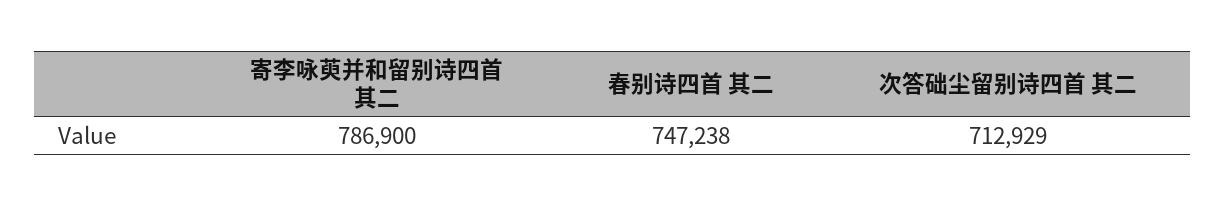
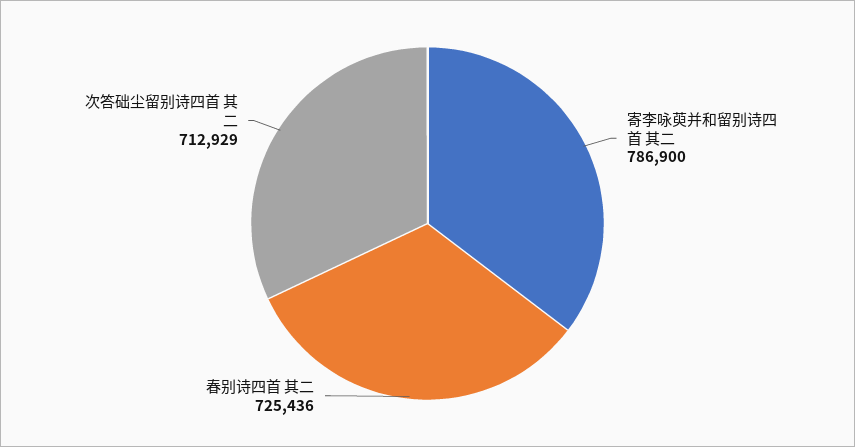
  {
    "寄李咏萸并和留别诗四首 其二": 786900,
-   "春别诗四首 其二": 747238,
+   "春别诗四首 其二": 725436,
    "次答础尘留别诗四首 其二": 712929
  }

